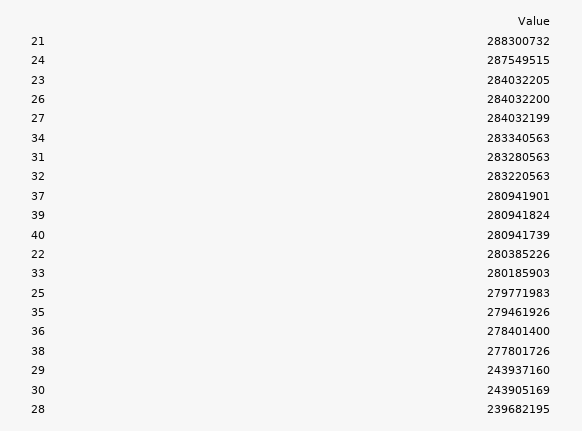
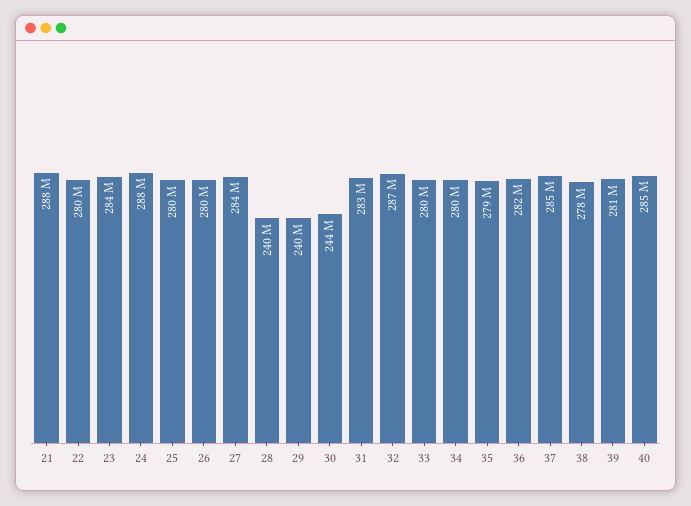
  {
    "21": 288300732,
    "24": 287549515,
    "23": 284032205,
-   "26": 284032200,
+   "26": 280000000,
    "27": 284032199,
-   "34": 283340563,
+   "34": 280000000,
    "31": 283280563,
-   "32": 283220563,
+   "32": 287000000,
-   "37": 280941901,
+   "37": 285000000,
    "39": 280941824,
-   "40": 280941739,
+   "40": 285000000,
    "22": 280385226,
    "33": 280185903,
    "25": 279771983,
    "35": 279461926,
-   "36": 278401400,
+   "36": 282000000,
    "38": 277801726,
-   "29": 243937160,
+   "29": 240000000,
    "30": 243905169,
    "28": 239682195
  }

